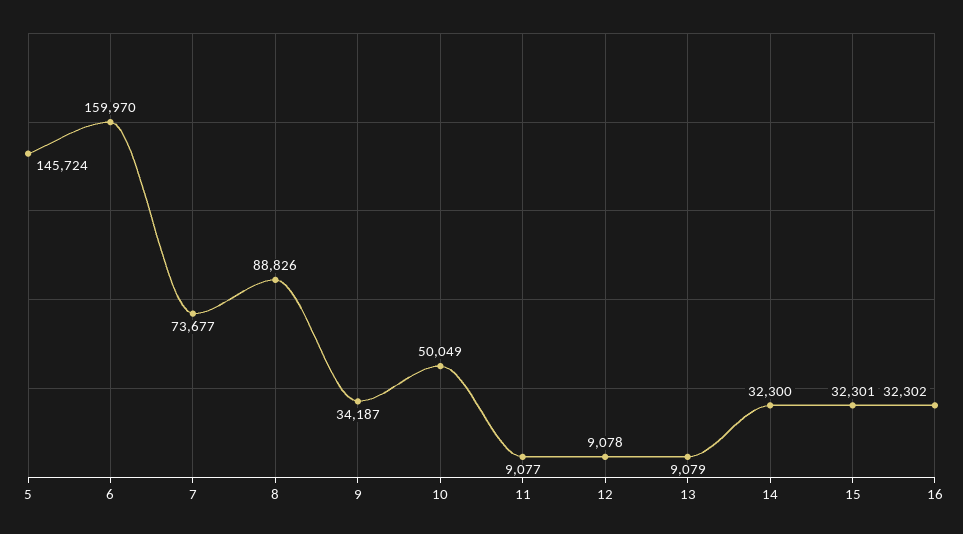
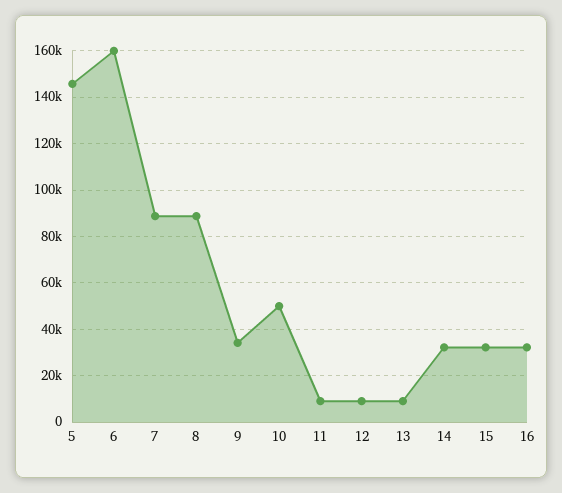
  {
    "5": 145724,
    "6": 159970,
-   "7": 73677,
+   "7": 90000,
    "8": 88826,
    "9": 34187,
    "10": 50049,
    "11": 9077,
    "12": 9078,
    "13": 9079,
    "14": 32300,
    "15": 32301,
    "16": 32302
  }

